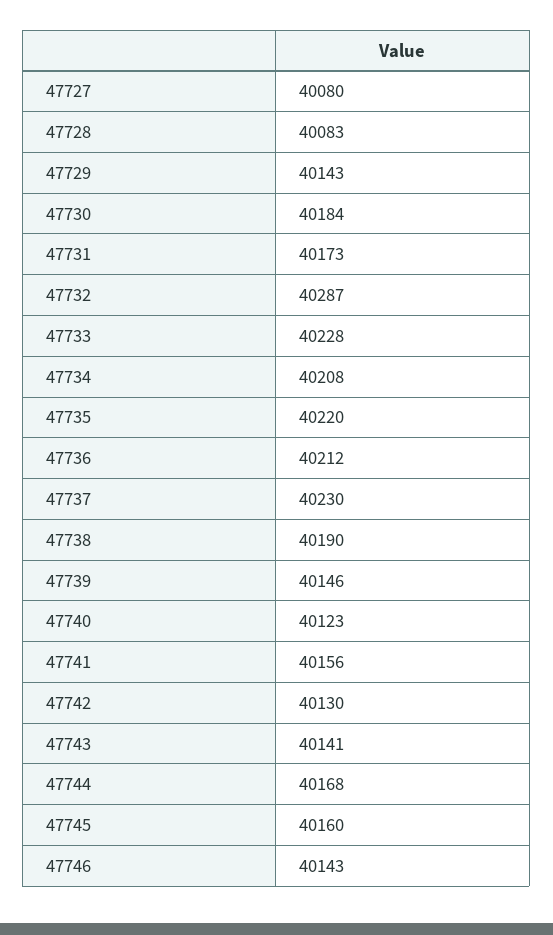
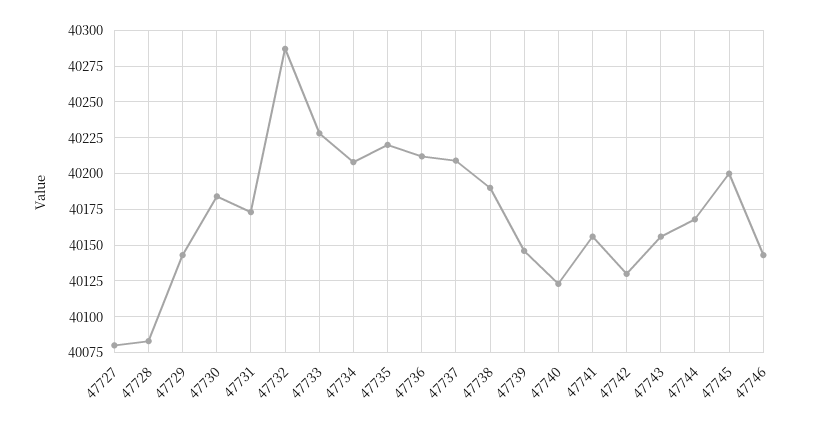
  {
    "47727": 40080,
    "47728": 40083,
    "47729": 40143,
    "47730": 40184,
    "47731": 40173,
    "47732": 40287,
    "47733": 40228,
    "47734": 40208,
    "47735": 40220,
    "47736": 40212,
-   "47737": 40230,
+   "47737": 40210,
    "47738": 40190,
    "47739": 40146,
    "47740": 40123,
    "47741": 40156,
    "47742": 40130,
-   "47743": 40141,
+   "47743": 40155,
    "47744": 40168,
-   "47745": 40160,
+   "47745": 40200,
    "47746": 40143
  }

